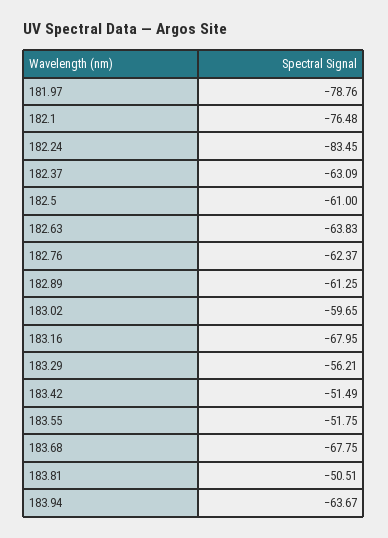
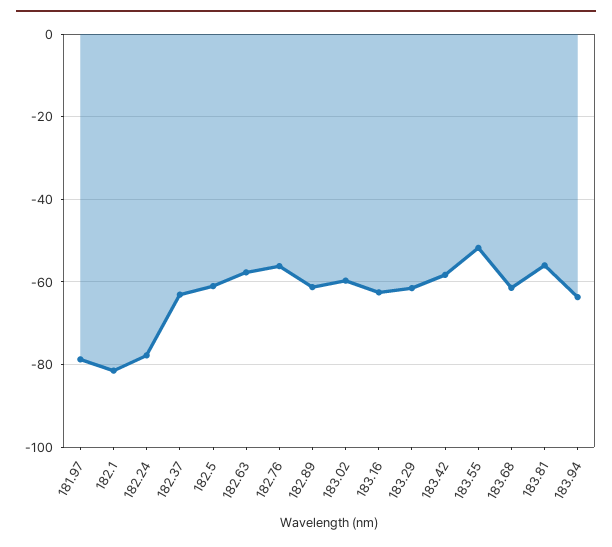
  {
    "181.97": -78.76,
-   "182.1": -76.48,
+   "182.1": -82,
-   "182.24": -83.45,
+   "182.24": -78,
    "182.37": -63.09,
    "182.5": -61,
-   "182.63": -63.83,
+   "182.63": -58,
-   "182.76": -62.37,
+   "182.76": -56,
    "182.89": -61.25,
    "183.02": -59.65,
-   "183.16": -67.95,
+   "183.16": -62,
-   "183.29": -56.21,
+   "183.29": -62,
-   "183.42": -51.49,
+   "183.42": -58,
    "183.55": -51.75,
-   "183.68": -67.75,
+   "183.68": -62,
-   "183.81": -50.51,
+   "183.81": -56,
    "183.94": -63.67
  }

